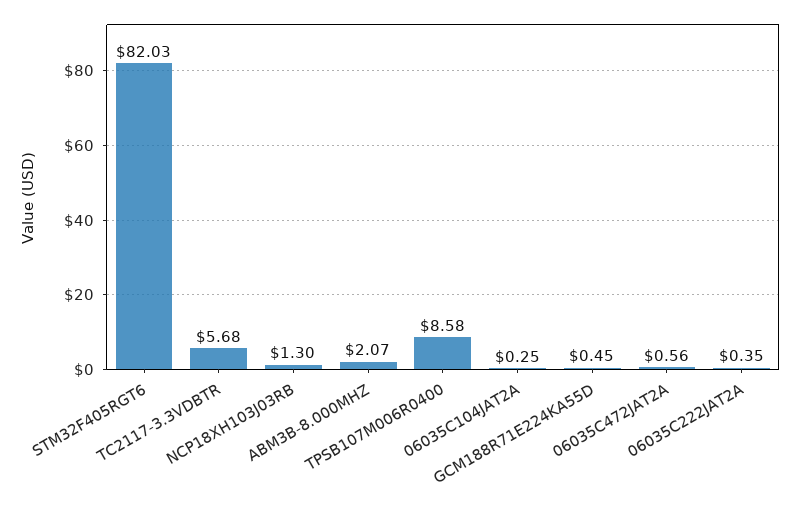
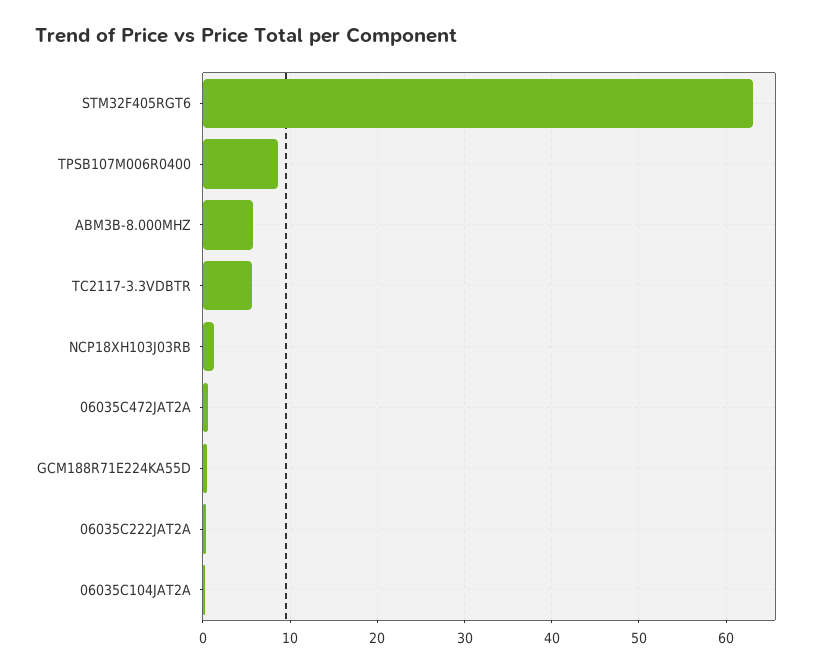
  {
-   "STM32F405RGT6": 82.03,
+   "STM32F405RGT6": 63,
    "TC2117-3.3VDBTR": 5.68,
    "NCP18XH103J03RB": 1.3,
-   "ABM3B-8.000MHZ": 2.07,
+   "ABM3B-8.000MHZ": 6,
    "TPSB107M006R0400": 8.58,
    "06035C104JAT2A": 0.25,
    "GCM188R71E224KA55D": 0.45,
    "06035C472JAT2A": 0.56,
    "06035C222JAT2A": 0.35
  }

